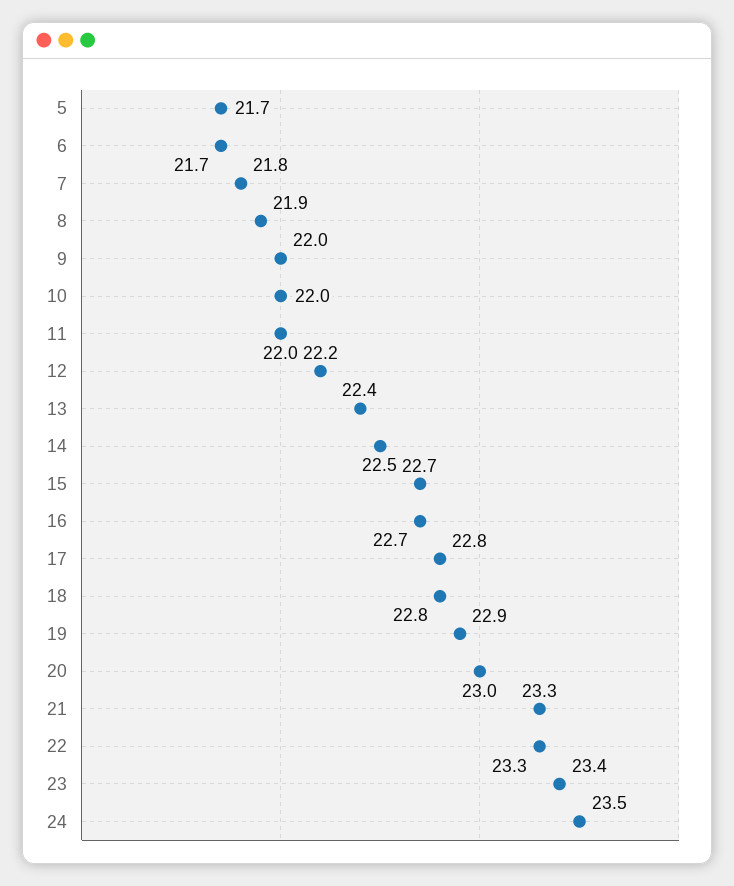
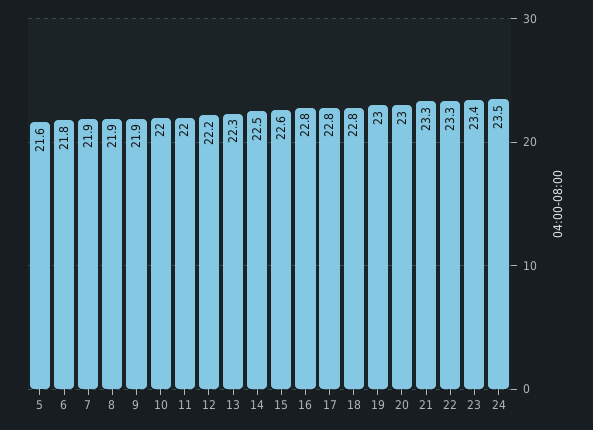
  {
-   "5": 21.7,
+   "5": 21.6,
-   "6": 21.7,
+   "6": 21.8,
-   "7": 21.8,
+   "7": 21.9,
    "8": 21.9,
-   "9": 22,
+   "9": 21.9,
    "10": 22,
    "11": 22,
    "12": 22.2,
-   "13": 22.4,
+   "13": 22.3,
    "14": 22.5,
-   "15": 22.7,
+   "15": 22.6,
-   "16": 22.7,
+   "16": 22.8,
    "17": 22.8,
    "18": 22.8,
-   "19": 22.9,
+   "19": 23,
    "20": 23,
    "21": 23.3,
    "22": 23.3,
    "23": 23.4,
    "24": 23.5
  }

